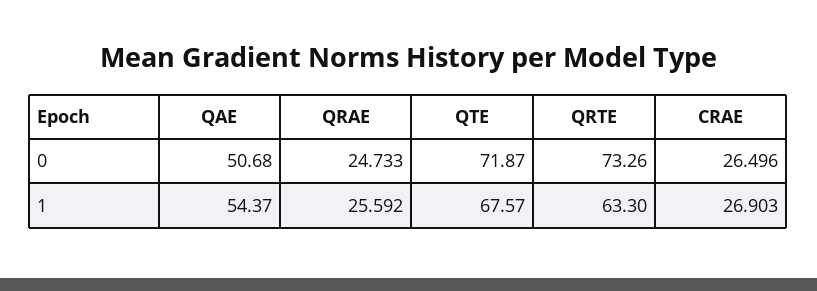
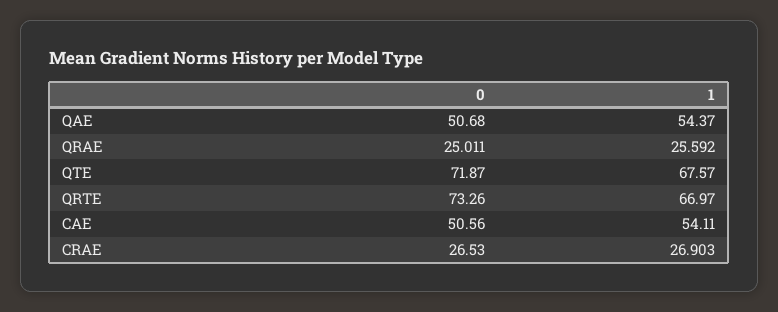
  {
    "QAE": {
      "0": 50.68,
      "1": 54.37
    },
    "QRAE": {
-     "0": 24.733,
+     "0": 25.011,
      "1": 25.592
    },
    "QTE": {
      "0": 71.87,
      "1": 67.57
    },
    "QRTE": {
      "0": 73.26,
-     "1": 63.3
+     "1": 66.97
    },
    "CRAE": {
-     "0": 26.496,
+     "0": 26.53,
      "1": 26.903
-   }
+   },
+   "CAE": {
+     "0": 50.56,
+     "1": 54.11
+   }
  }

